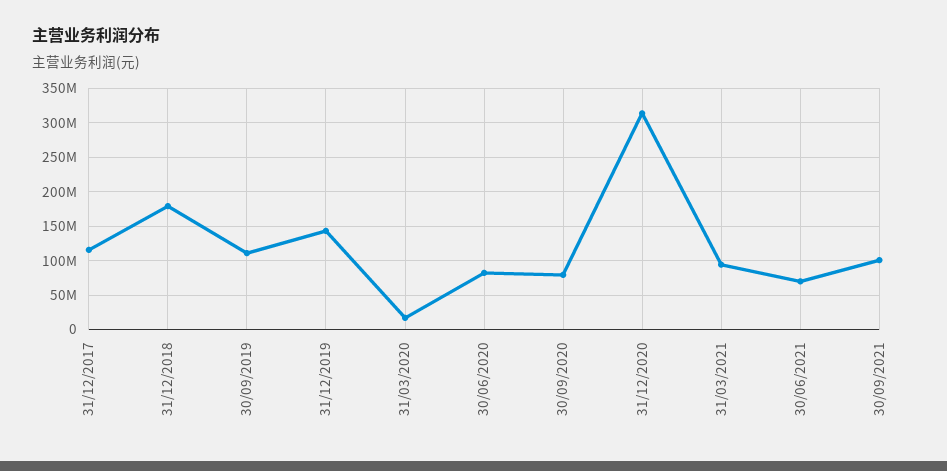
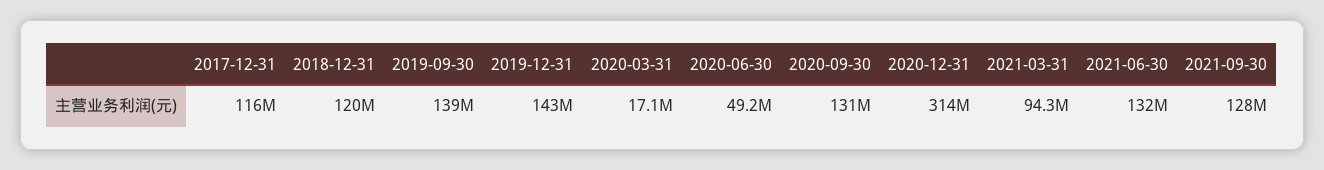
  {
    "31/12/2017": 116000000,
-   "31/12/2018": 180000000,
+   "31/12/2018": 120000000,
-   "30/09/2019": 110000000,
+   "30/09/2019": 139000000,
    "31/12/2019": 143000000,
    "31/03/2020": 17100000,
-   "30/06/2020": 80000000,
+   "30/06/2020": 49200000,
-   "30/09/2020": 80000000,
+   "30/09/2020": 131000000,
    "31/12/2020": 314000000,
    "31/03/2021": 94300000,
-   "30/06/2021": 70000000,
+   "30/06/2021": 132000000,
-   "30/09/2021": 100000000
+   "30/09/2021": 128000000
  }

